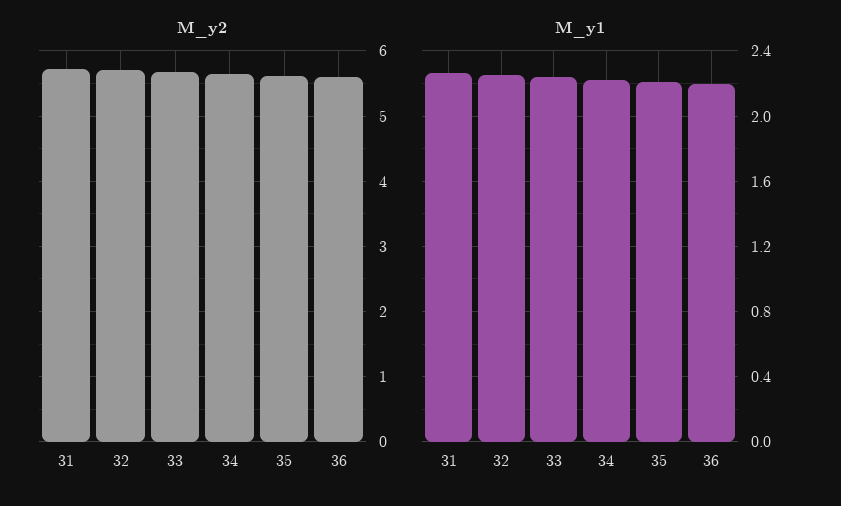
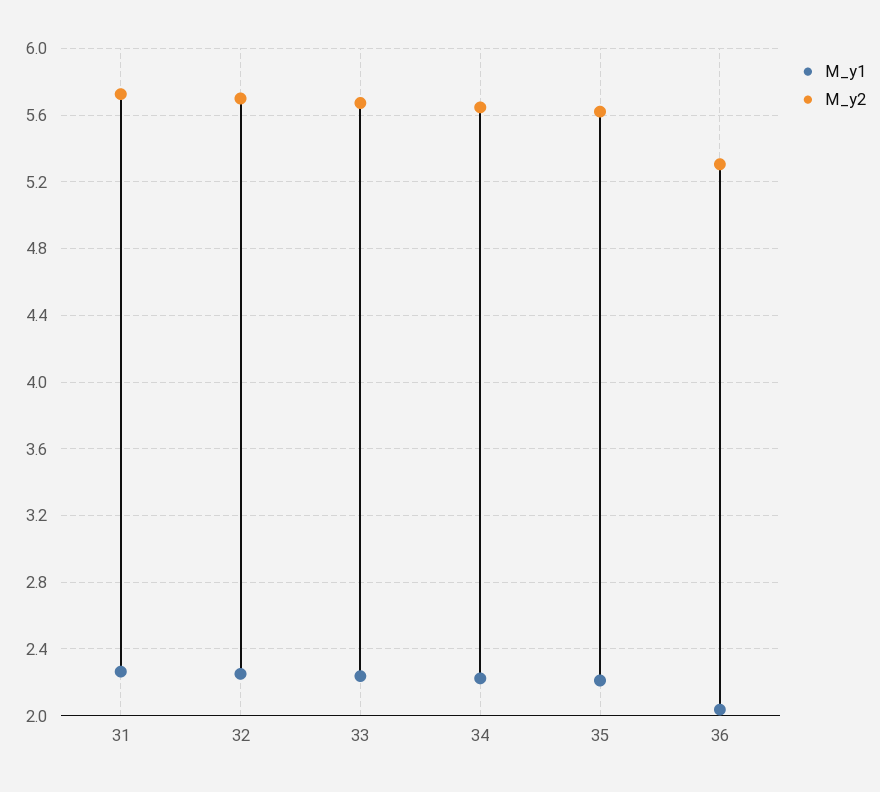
  {
    "M_y2": {
      "31": 5.75,
      "32": 5.7,
      "33": 5.65,
      "34": 5.65,
      "35": 5.6,
-     "36": 5.6
+     "36": 5.3
    },
    "M_y1": {
      "31": 2.25,
      "32": 2.25,
      "33": 2.25,
      "34": 2.2,
      "35": 2.2,
-     "36": 2.2
+     "36": 2.05
    }
  }

